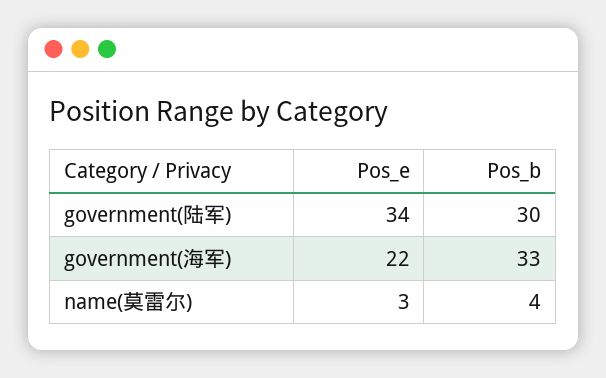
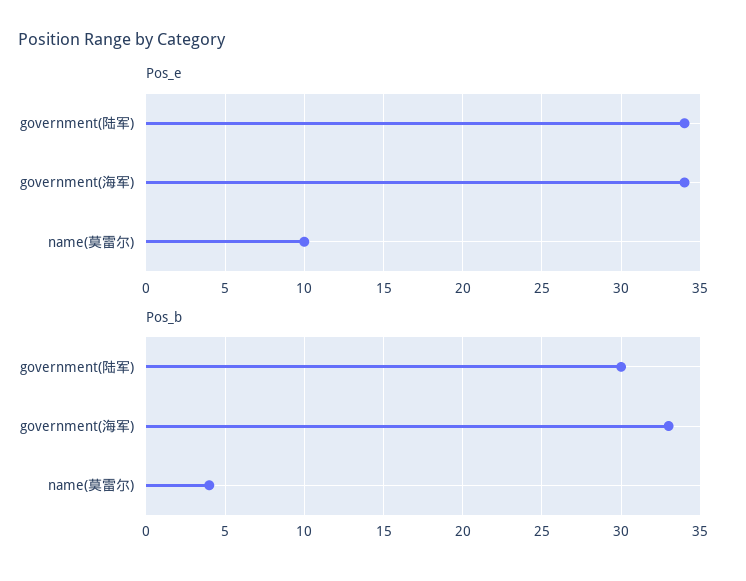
  {
    "Pos_e": {
      "government(陆军)": 34,
-     "government(海军)": 22,
+     "government(海军)": 34,
-     "name(莫雷尔)": 3
+     "name(莫雷尔)": 10
    },
    "Pos_b": {
      "government(陆军)": 30,
      "government(海军)": 33,
      "name(莫雷尔)": 4
    }
  }

